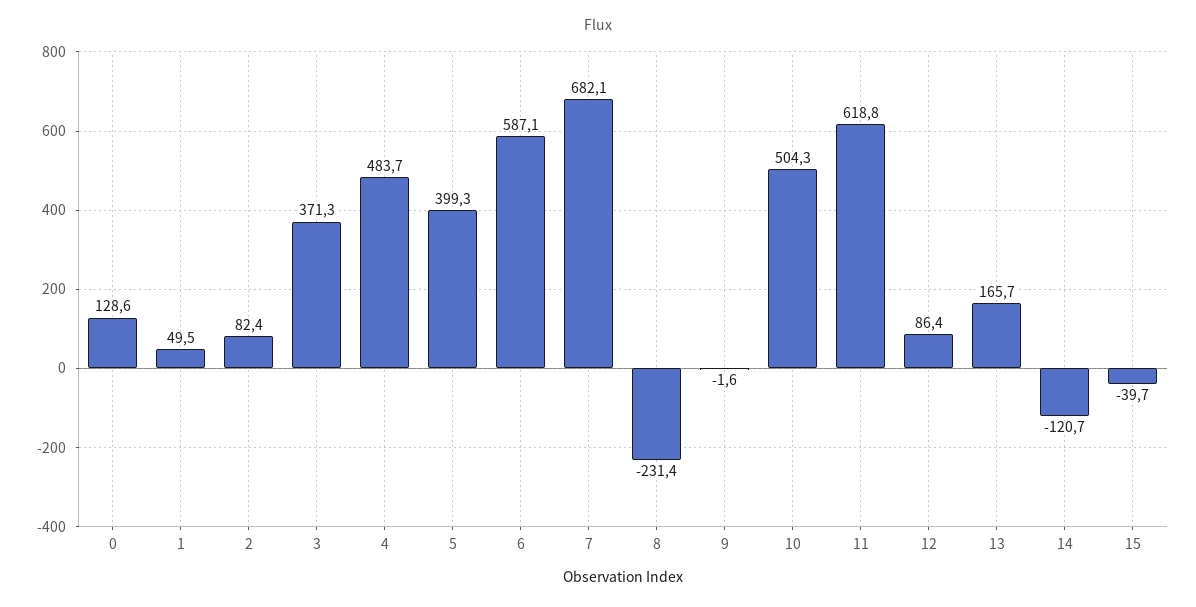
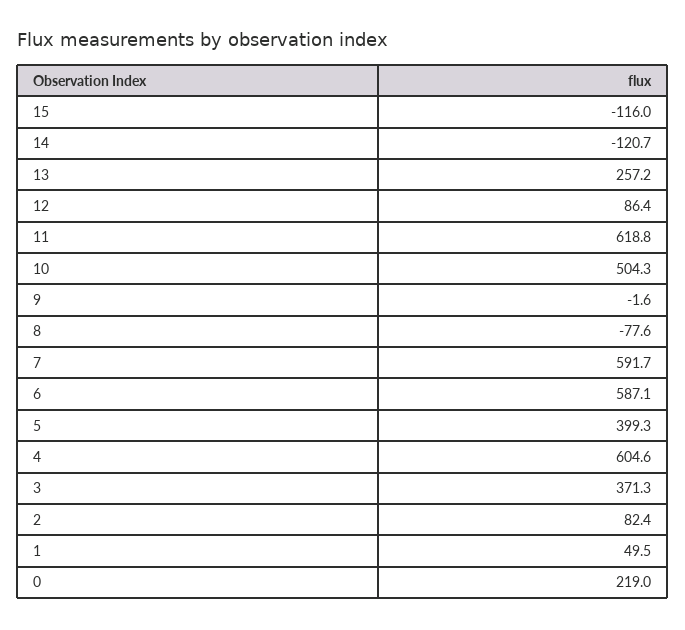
  {
-   "0": 128.6,
+   "0": 219,
    "1": 49.5,
    "2": 82.4,
    "3": 371.3,
-   "4": 483.7,
+   "4": 604.6,
    "5": 399.3,
    "6": 587.1,
-   "7": 682.1,
+   "7": 591.7,
-   "8": -231.4,
+   "8": -77.6,
    "9": -1.6,
    "10": 504.3,
    "11": 618.8,
    "12": 86.4,
-   "13": 165.7,
+   "13": 257.2,
    "14": -120.7,
-   "15": -39.7
+   "15": -116
  }

